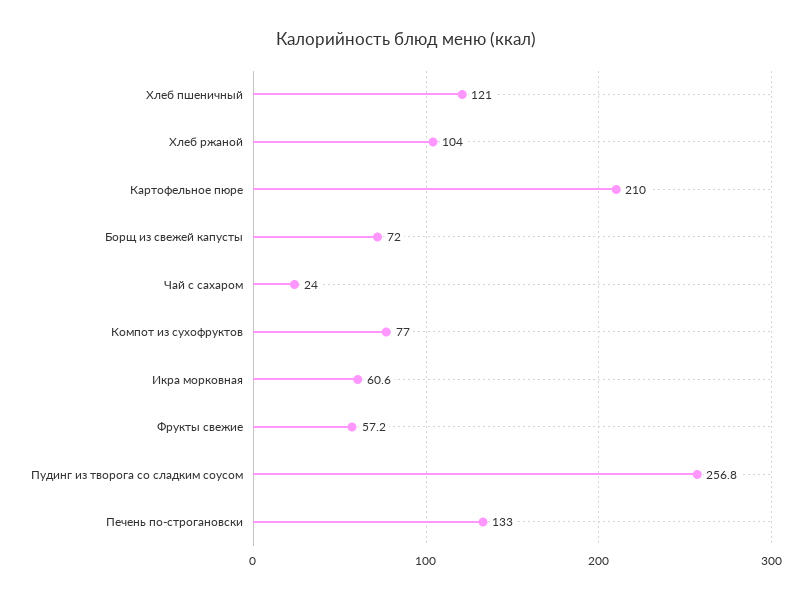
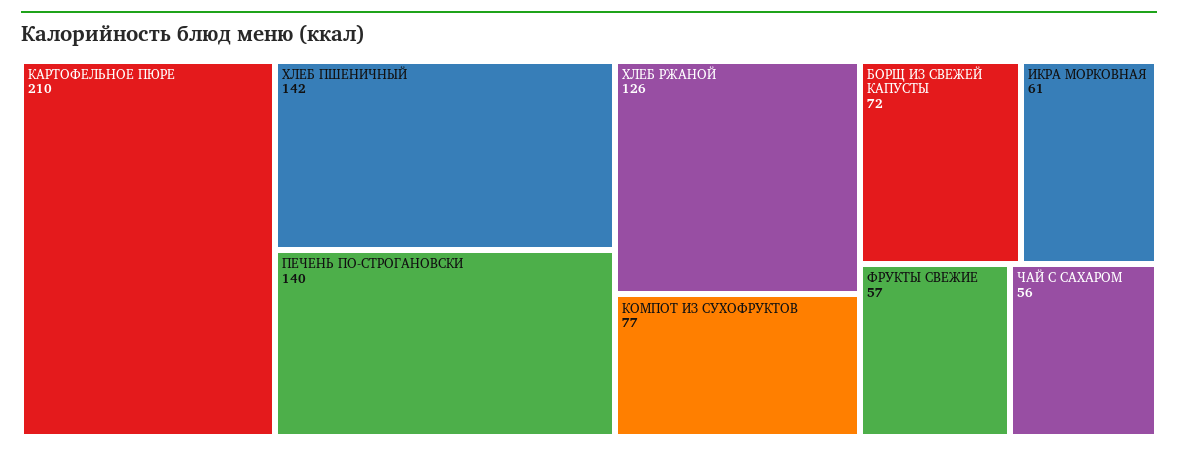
  {
-   "Хлеб пшеничный": 121,
+   "Хлеб пшеничный": 142,
-   "Хлеб ржаной": 104,
+   "Хлеб ржаной": 126,
    "Картофельное пюре": 210,
    "Борщ из свежей капусты": 72,
-   "Чай с сахаром": 24,
+   "Чай с сахаром": 56,
    "Компот из сухофруктов": 77,
    "Икра морковная": 60.6,
    "Фрукты свежие": 57.2,
-   "Пудинг из творога со сладким соусом": 256.8,
-   "Печень по-строгановски": 133
+   "Печень по-строгановски": 140
  }

